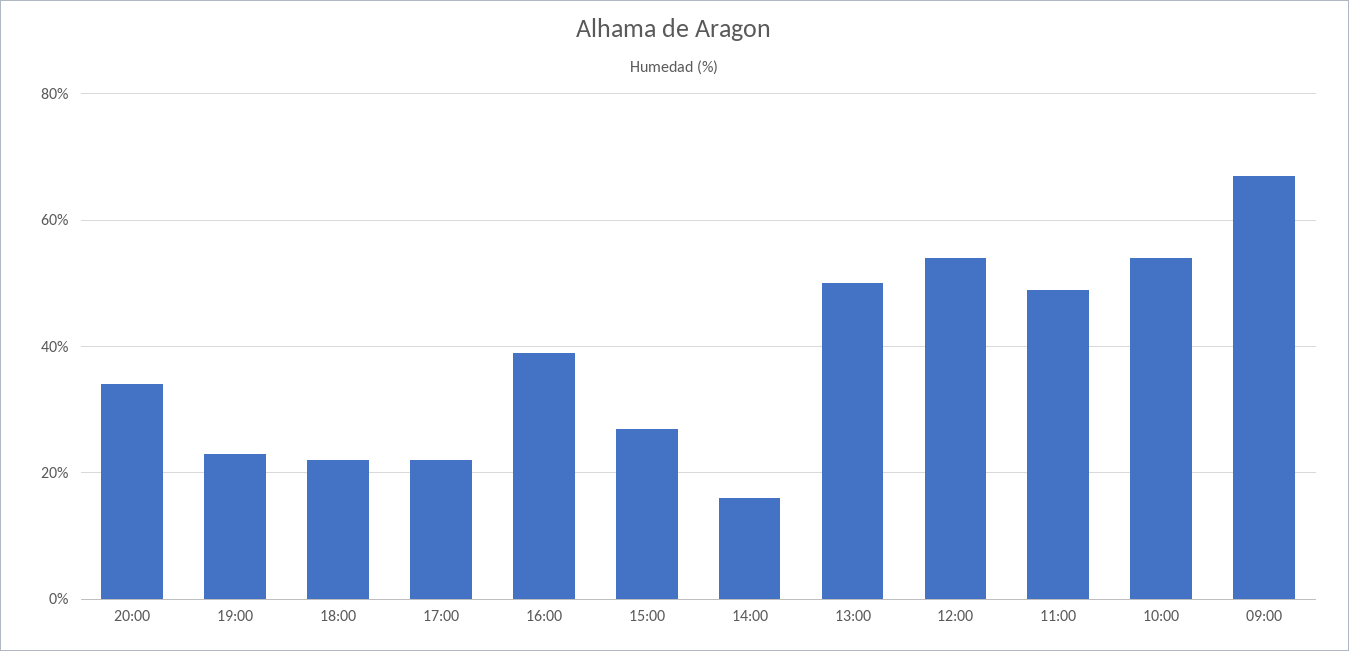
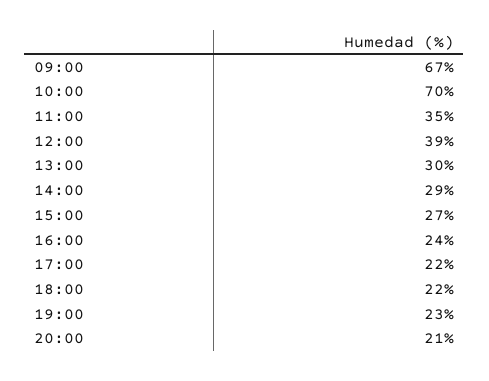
  {
-   "20:00": 35,
+   "20:00": 21,
    "19:00": 23,
    "18:00": 22,
    "17:00": 22,
-   "16:00": 40,
+   "16:00": 24,
    "15:00": 27,
-   "14:00": 15,
+   "14:00": 29,
-   "13:00": 50,
+   "13:00": 30,
-   "12:00": 55,
+   "12:00": 39,
-   "11:00": 50,
+   "11:00": 35,
-   "10:00": 55,
+   "10:00": 70,
    "09:00": 67
  }

